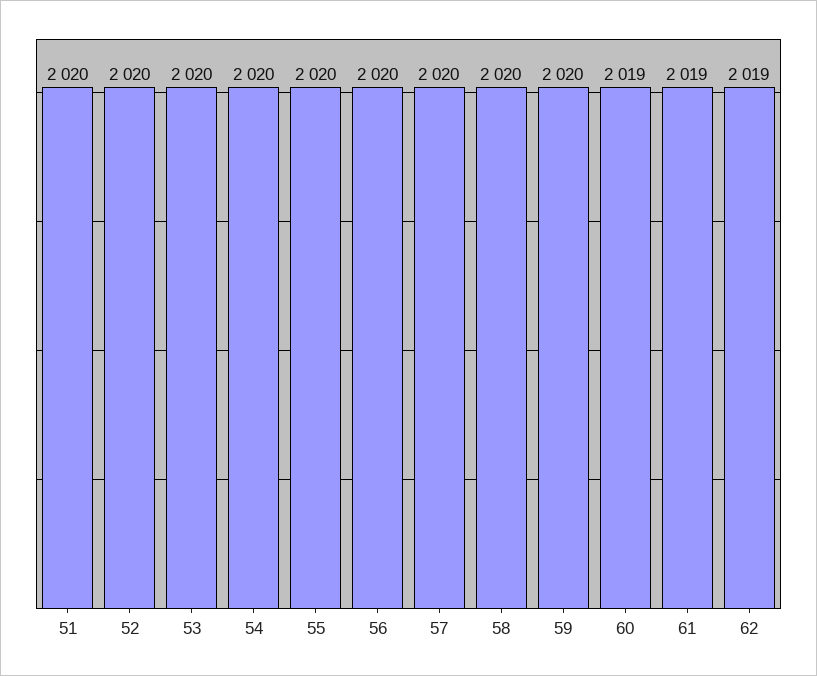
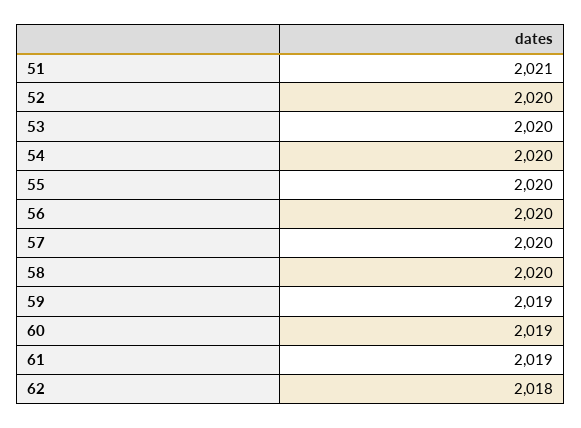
  {
-   "51": 2020,
+   "51": 2021,
    "52": 2020,
    "53": 2020,
    "54": 2020,
    "55": 2020,
    "56": 2020,
    "57": 2020,
    "58": 2020,
-   "59": 2020,
+   "59": 2019,
    "60": 2019,
    "61": 2019,
-   "62": 2019
+   "62": 2018
  }

